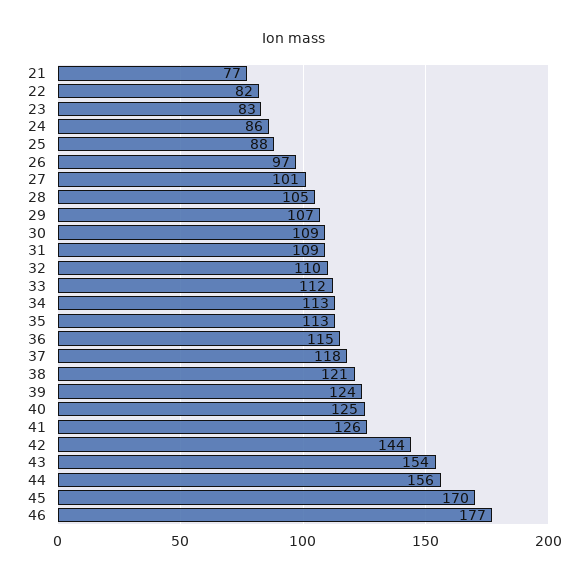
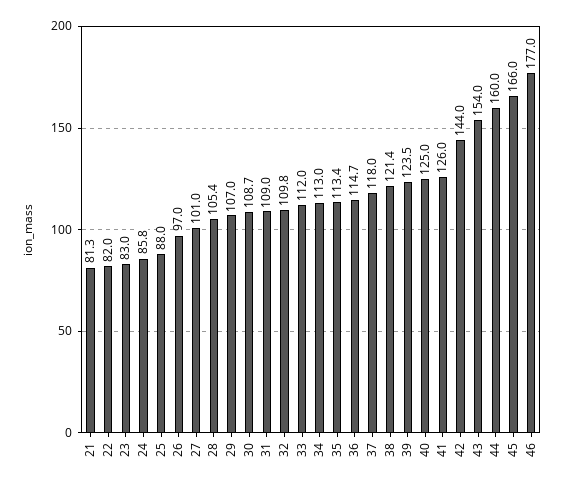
  {
-   "21": 77,
+   "21": 81.3,
    "22": 82,
    "23": 83,
    "24": 85.8,
    "25": 88,
    "26": 97,
    "27": 101,
    "28": 105.4,
    "29": 107,
    "30": 108.7,
    "31": 109,
    "32": 109.8,
    "33": 112,
    "34": 113,
    "35": 113.4,
    "36": 114.7,
    "37": 118,
    "38": 121.4,
    "39": 123.5,
    "40": 125,
    "41": 126,
    "42": 144,
    "43": 154,
-   "44": 156,
+   "44": 160,
-   "45": 170,
+   "45": 166,
    "46": 177
  }

